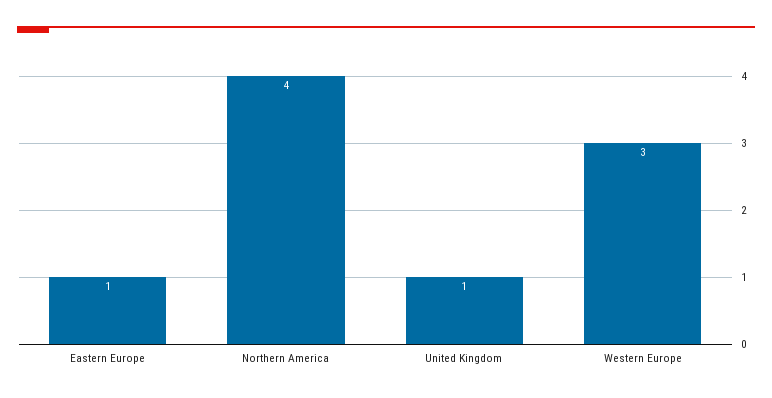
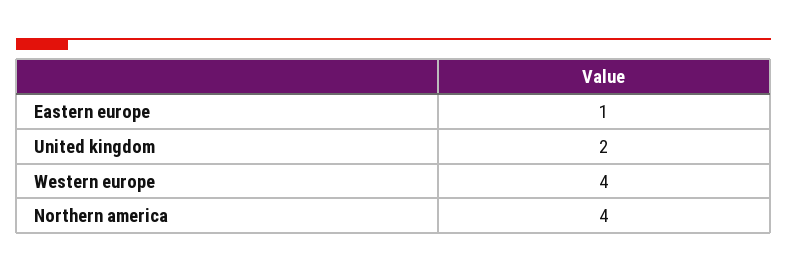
  {
    "Eastern Europe": 1,
    "Northern America": 4,
-   "United Kingdom": 1,
+   "United Kingdom": 2,
-   "Western Europe": 3
+   "Western Europe": 4
  }

